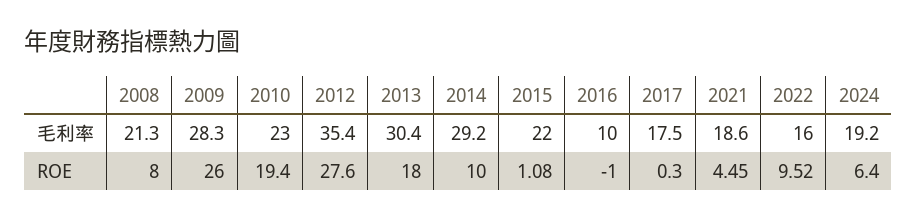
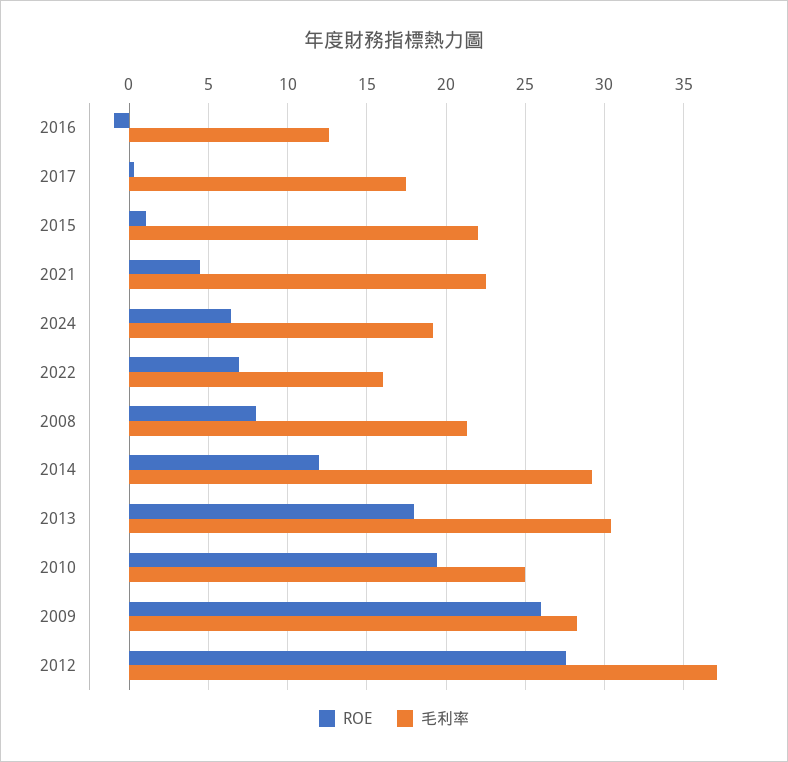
  {
    "毛利率": {
      "2008": 21.3,
      "2009": 28.3,
-     "2010": 23,
+     "2010": 25,
-     "2012": 35.4,
+     "2012": 37,
      "2013": 30.4,
      "2014": 29.2,
      "2015": 22,
-     "2016": 10,
+     "2016": 12.5,
      "2017": 17.5,
-     "2021": 18.6,
+     "2021": 22.5,
      "2022": 16,
      "2024": 19.2
    },
    "ROE": {
      "2008": 8,
      "2009": 26,
      "2010": 19.4,
      "2012": 27.6,
      "2013": 18,
-     "2014": 10,
+     "2014": 12,
      "2015": 1.08,
      "2016": -1,
      "2017": 0.3,
      "2021": 4.45,
-     "2022": 9.52,
+     "2022": 7,
      "2024": 6.4
    }
  }

